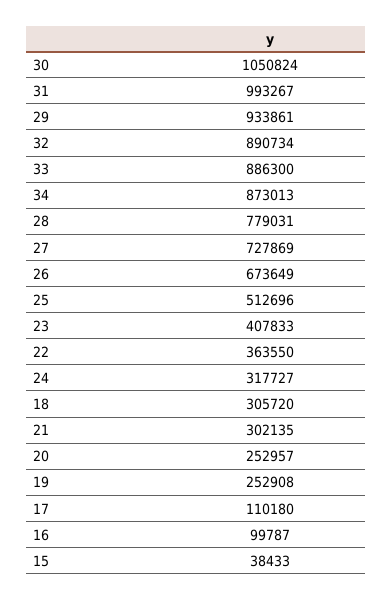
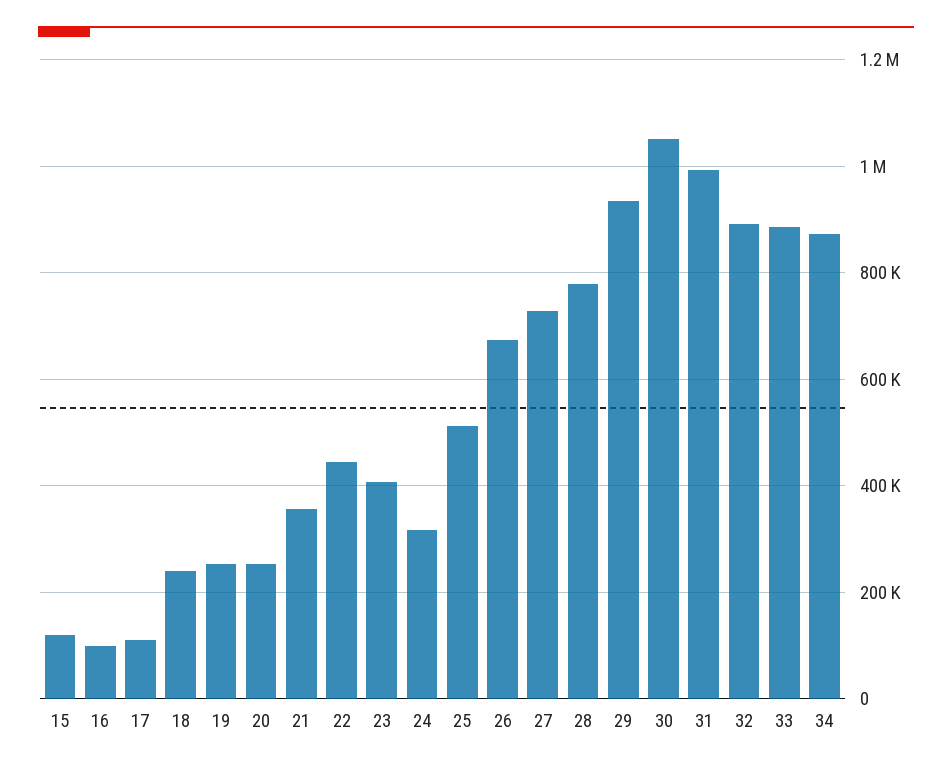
  {
    "30": 1050824,
    "31": 993267,
    "29": 933861,
    "32": 890734,
    "33": 886300,
    "34": 873013,
    "28": 779031,
    "27": 727869,
    "26": 673649,
    "25": 512696,
    "23": 407833,
-   "22": 363550,
+   "22": 440000,
    "24": 317727,
-   "18": 305720,
+   "18": 240000,
-   "21": 302135,
+   "21": 360000,
    "20": 252957,
    "19": 252908,
    "17": 110180,
    "16": 99787,
-   "15": 38433
+   "15": 120000
  }

